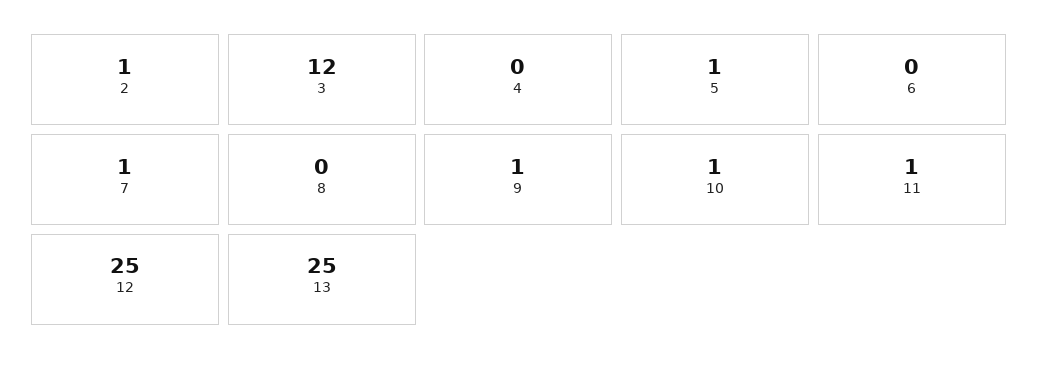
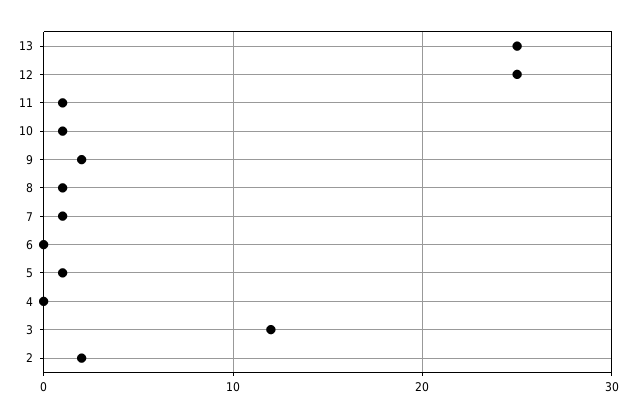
  {
-   "2": 1,
+   "2": 2,
    "3": 12,
    "4": 0,
    "5": 1,
    "6": 0,
    "7": 1,
-   "8": 0,
+   "8": 1,
-   "9": 1,
+   "9": 2,
    "10": 1,
    "11": 1,
    "12": 25,
    "13": 25
  }

